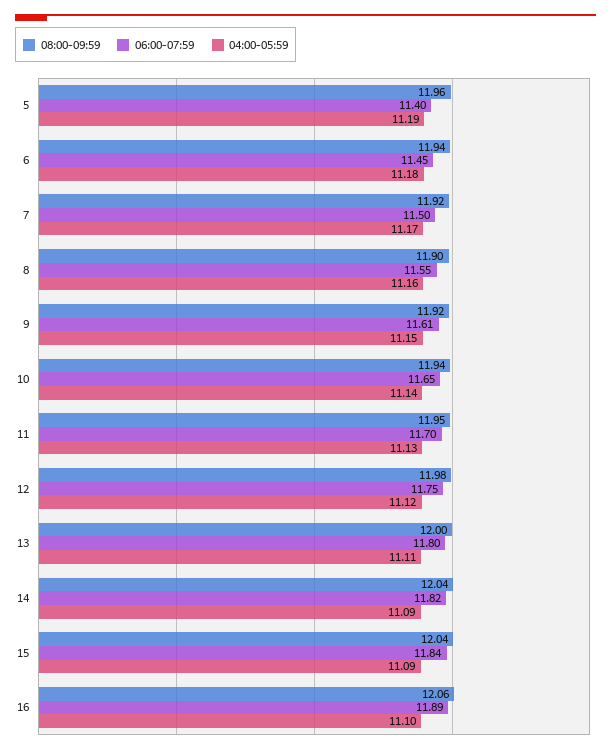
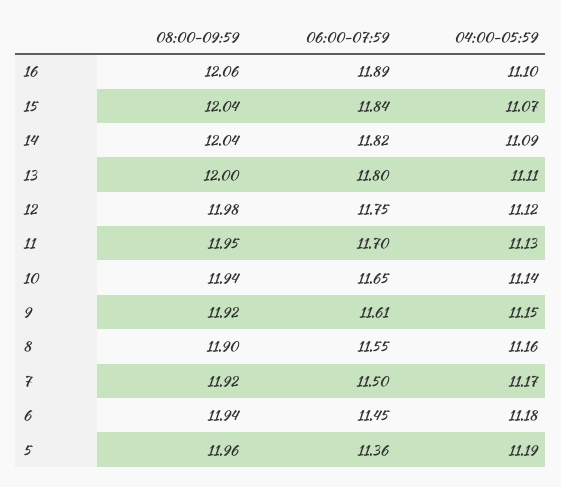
  {
    "08:00-09:59": {
      "5": 11.96,
      "6": 11.94,
      "7": 11.92,
      "8": 11.9,
      "9": 11.92,
      "10": 11.94,
      "11": 11.95,
      "12": 11.98,
      "13": 12,
      "14": 12.04,
      "15": 12.04,
      "16": 12.06
    },
    "06:00-07:59": {
-     "5": 11.4,
+     "5": 11.36,
      "6": 11.45,
      "7": 11.5,
      "8": 11.55,
      "9": 11.61,
      "10": 11.65,
      "11": 11.7,
      "12": 11.75,
      "13": 11.8,
      "14": 11.82,
      "15": 11.84,
      "16": 11.89
    },
    "04:00-05:59": {
      "5": 11.19,
      "6": 11.18,
      "7": 11.17,
      "8": 11.16,
      "9": 11.15,
      "10": 11.14,
      "11": 11.13,
      "12": 11.12,
      "13": 11.11,
      "14": 11.09,
-     "15": 11.09,
+     "15": 11.07,
      "16": 11.1
    }
  }

